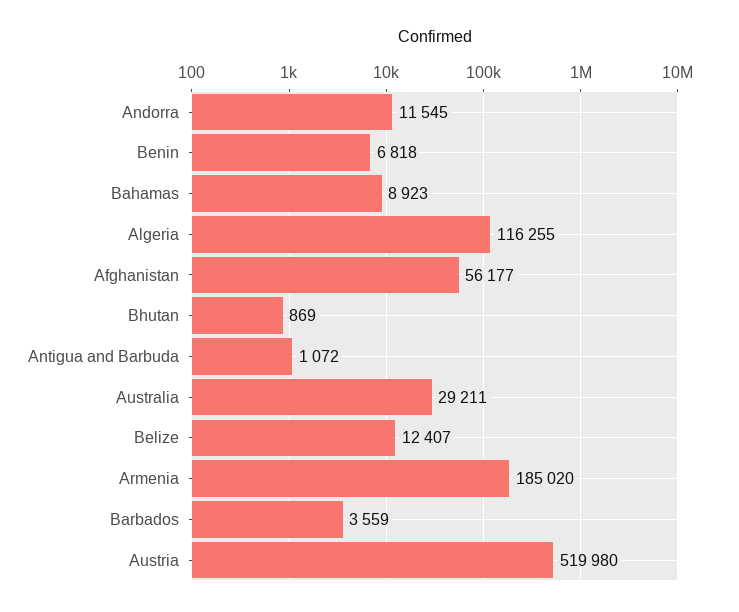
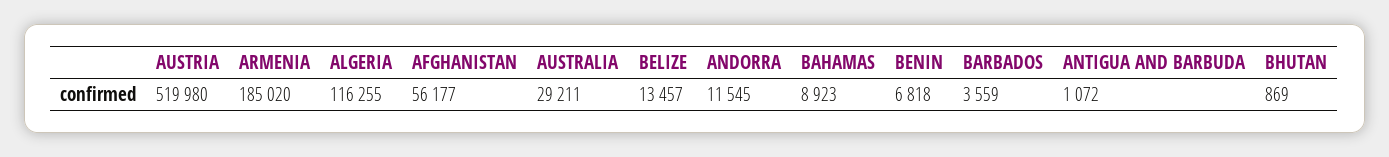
  {
    "Andorra": 11545,
    "Benin": 6818,
    "Bahamas": 8923,
    "Algeria": 116255,
    "Afghanistan": 56177,
    "Bhutan": 869,
    "Antigua and Barbuda": 1072,
    "Australia": 29211,
-   "Belize": 12407,
+   "Belize": 13457,
    "Armenia": 185020,
    "Barbados": 3559,
    "Austria": 519980
  }

